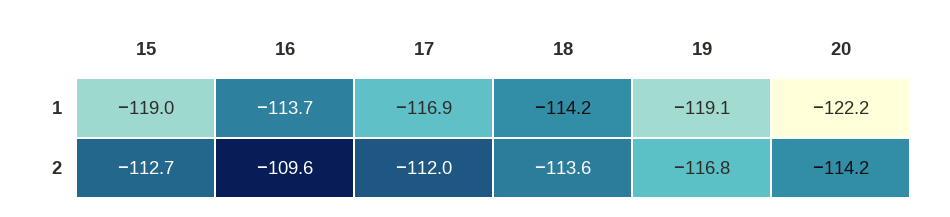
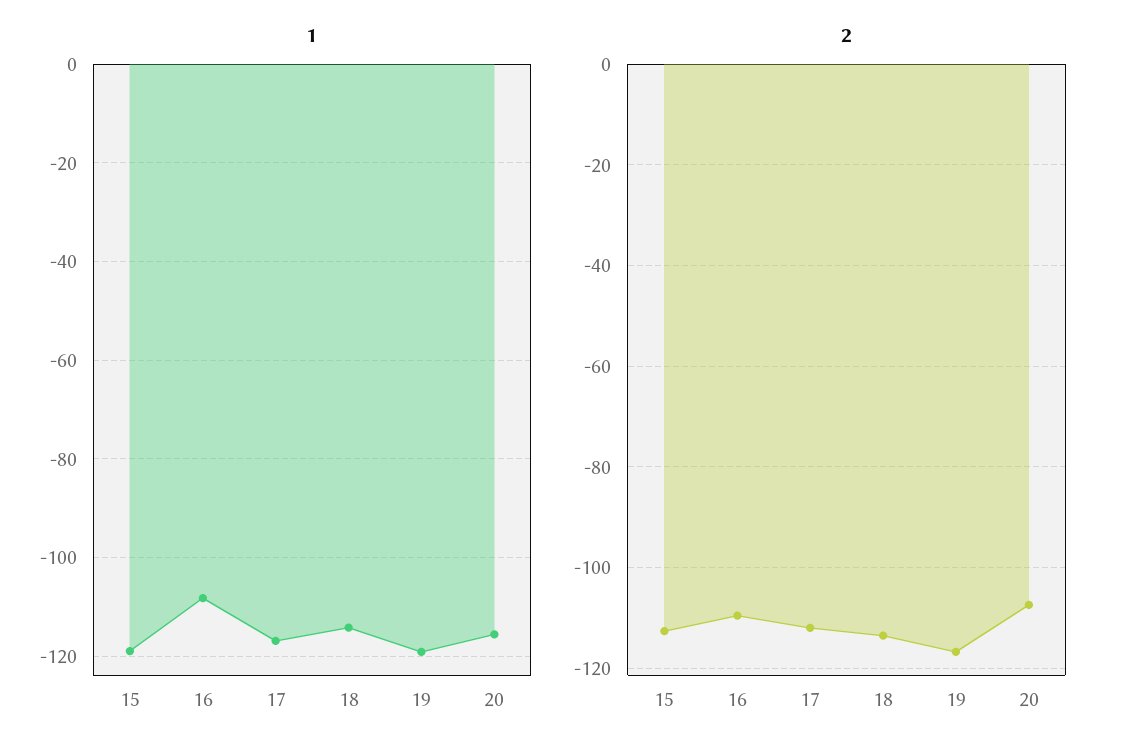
  {
    "1": {
      "15": -119,
-     "16": -113.7,
+     "16": -108,
      "17": -116.9,
      "18": -114.2,
      "19": -119.1,
-     "20": -122.2
+     "20": -116
    },
    "2": {
      "15": -112.7,
      "16": -109.6,
      "17": -112,
      "18": -113.6,
      "19": -116.8,
-     "20": -114.2
+     "20": -108
    }
  }

